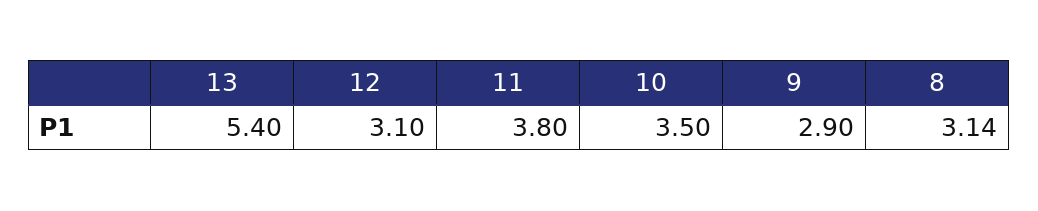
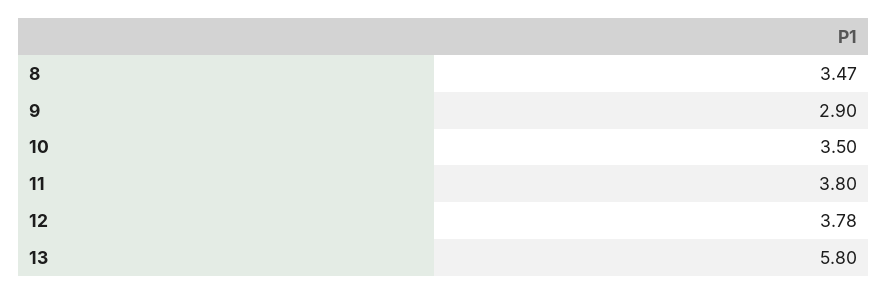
  {
-   "13": 5.4,
+   "13": 5.8,
-   "12": 3.1,
+   "12": 3.78,
    "11": 3.8,
    "10": 3.5,
    "9": 2.9,
-   "8": 3.14
+   "8": 3.47
  }

